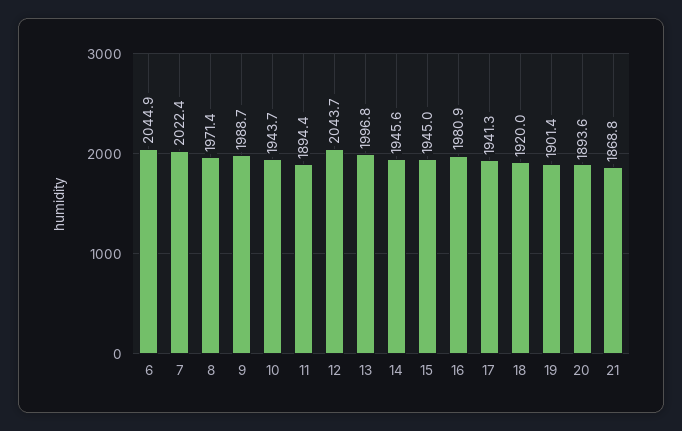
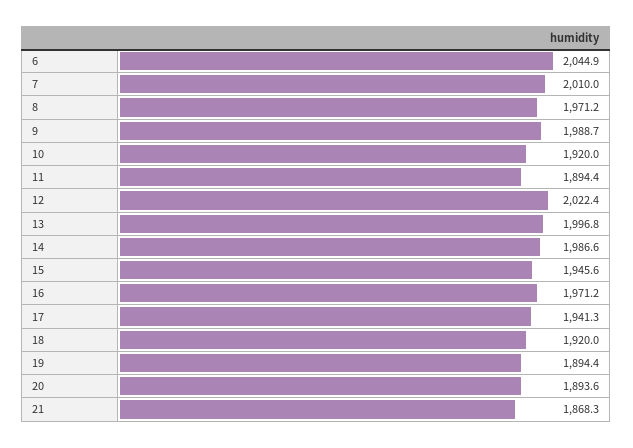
  {
    "6": 2044.9,
-   "7": 2022.4,
+   "7": 2010,
-   "8": 1971.4,
+   "8": 1971.2,
    "9": 1988.7,
-   "10": 1943.7,
+   "10": 1920,
    "11": 1894.4,
-   "12": 2043.7,
+   "12": 2022.4,
    "13": 1996.8,
-   "14": 1945.6,
+   "14": 1986.6,
-   "15": 1945,
+   "15": 1945.6,
-   "16": 1980.9,
+   "16": 1971.2,
    "17": 1941.3,
    "18": 1920,
-   "19": 1901.4,
+   "19": 1894.4,
    "20": 1893.6,
-   "21": 1868.8
+   "21": 1868.3
  }

